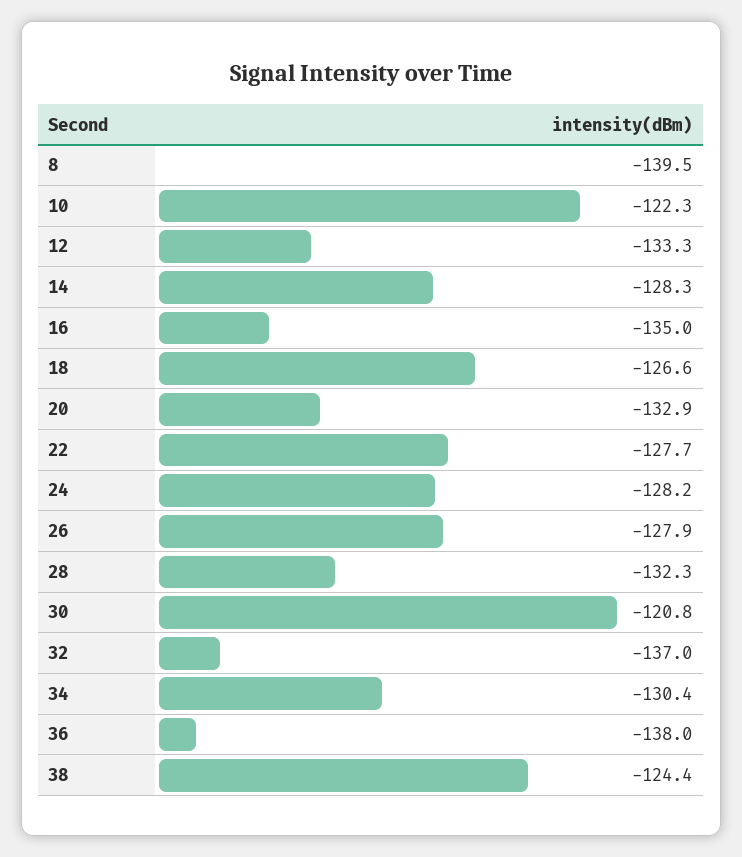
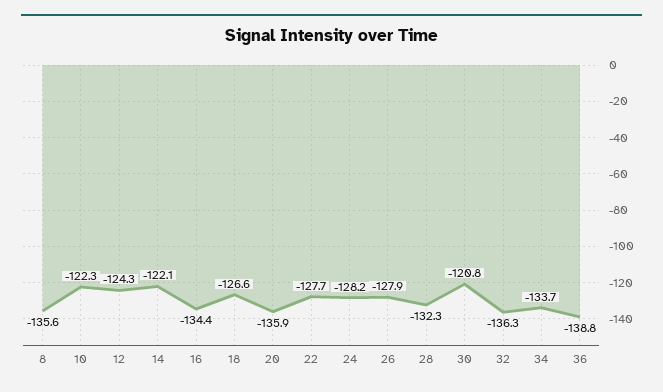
  {
-   "8": -139.5,
+   "8": -135.6,
    "10": -122.3,
-   "12": -133.3,
+   "12": -124.3,
-   "14": -128.3,
+   "14": -122.1,
-   "16": -135,
+   "16": -134.4,
    "18": -126.6,
-   "20": -132.9,
+   "20": -135.9,
    "22": -127.7,
    "24": -128.2,
    "26": -127.9,
    "28": -132.3,
    "30": -120.8,
-   "32": -137,
+   "32": -136.3,
-   "34": -130.4,
+   "34": -133.7,
-   "36": -138,
+   "36": -138.8
-   "38": -124.4
  }

